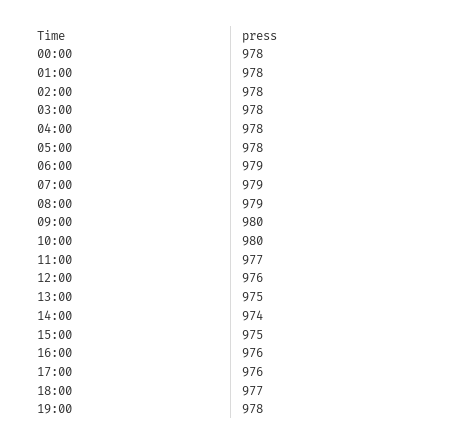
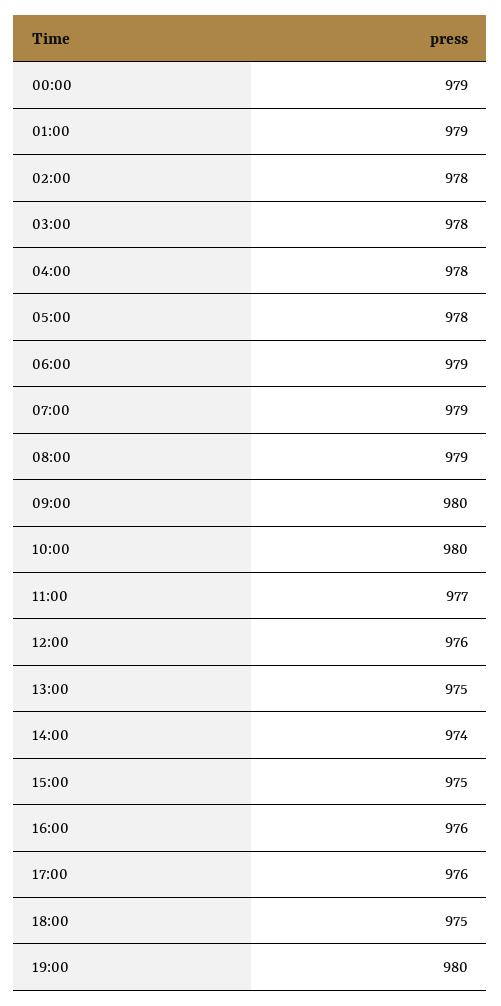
  {
-   "00:00": 978,
+   "00:00": 979,
-   "01:00": 978,
+   "01:00": 979,
    "02:00": 978,
    "03:00": 978,
    "04:00": 978,
    "05:00": 978,
    "06:00": 979,
    "07:00": 979,
    "08:00": 979,
    "09:00": 980,
    "10:00": 980,
    "11:00": 977,
    "12:00": 976,
    "13:00": 975,
    "14:00": 974,
    "15:00": 975,
    "16:00": 976,
    "17:00": 976,
-   "18:00": 977,
+   "18:00": 975,
-   "19:00": 978
+   "19:00": 980
  }

